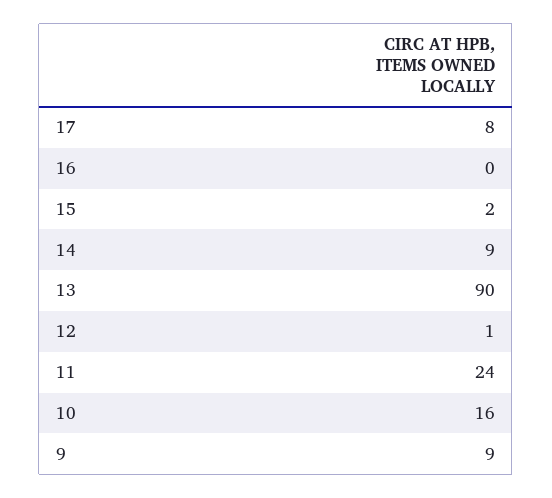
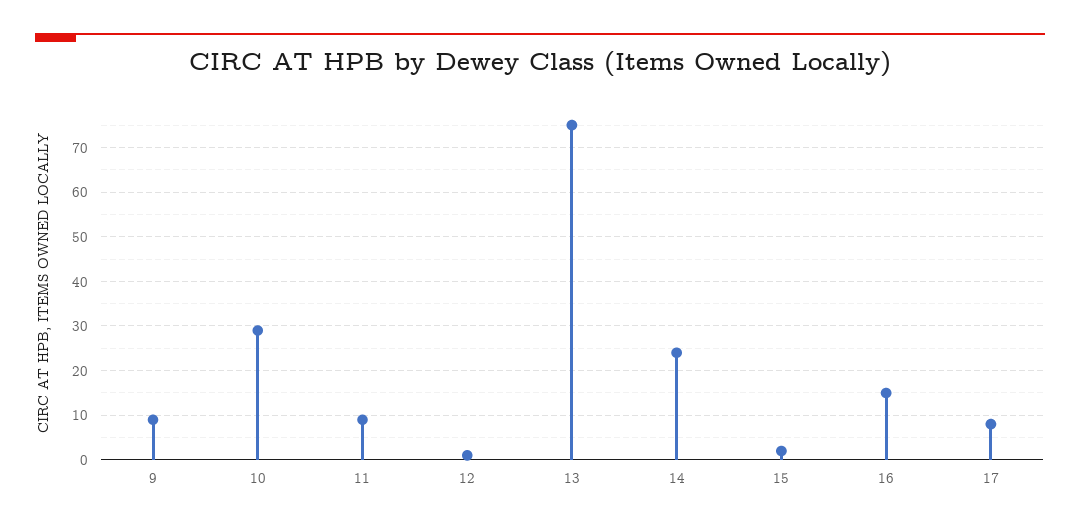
  {
    "17": 8,
-   "16": 0,
+   "16": 15,
    "15": 2,
-   "14": 9,
+   "14": 25,
-   "13": 90,
+   "13": 75,
    "12": 1,
-   "11": 24,
+   "11": 10,
-   "10": 16,
+   "10": 30,
    "9": 9
  }

